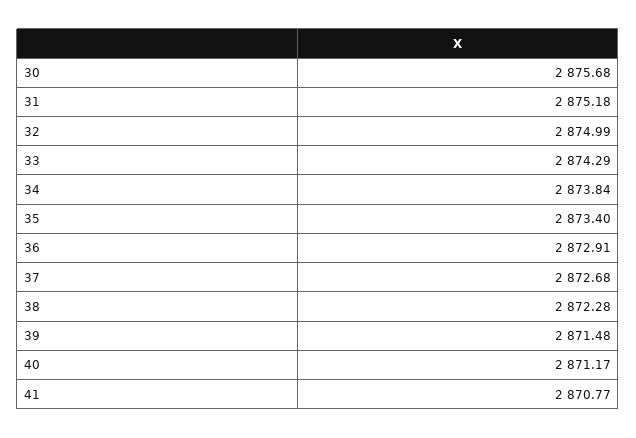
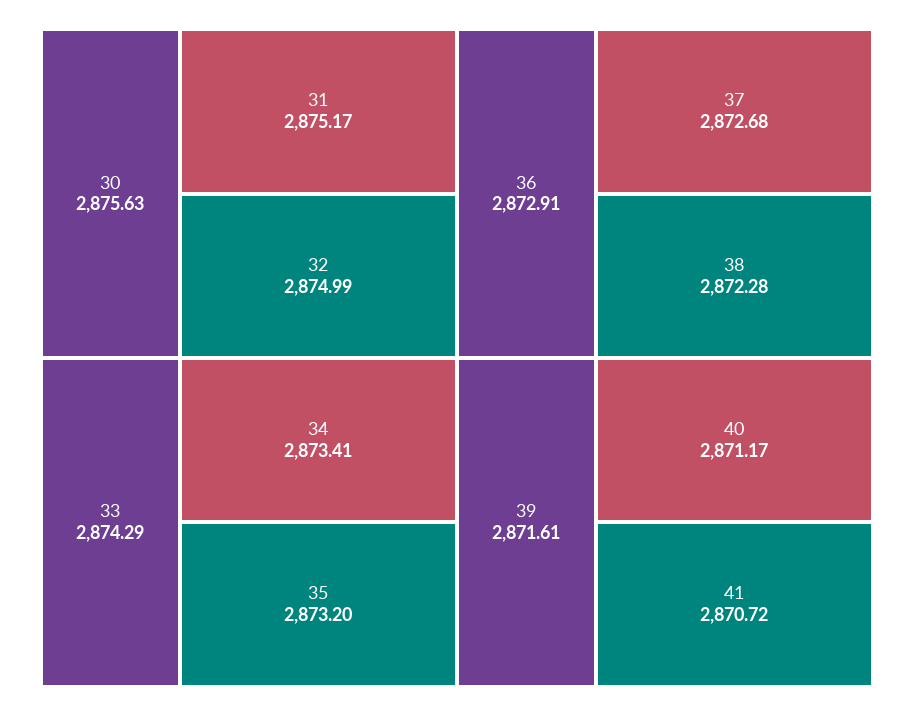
  {
-   "30": 2875.68,
+   "30": 2875.63,
-   "31": 2875.18,
+   "31": 2875.17,
    "32": 2874.99,
    "33": 2874.29,
-   "34": 2873.84,
+   "34": 2873.41,
-   "35": 2873.4,
+   "35": 2873.2,
    "36": 2872.91,
    "37": 2872.68,
    "38": 2872.28,
-   "39": 2871.48,
+   "39": 2871.61,
    "40": 2871.17,
-   "41": 2870.77
+   "41": 2870.72
  }

